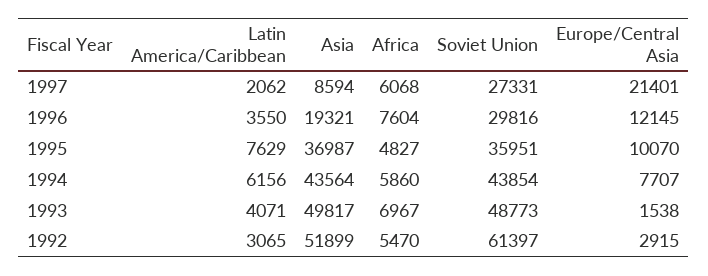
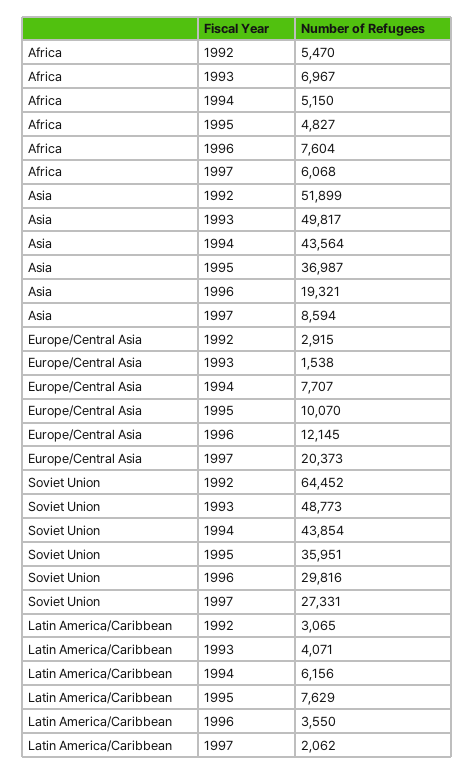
  {
    "Latin America/Caribbean": {
      "1997": 2062,
      "1996": 3550,
      "1995": 7629,
      "1994": 6156,
      "1993": 4071,
      "1992": 3065
    },
    "Asia": {
      "1997": 8594,
      "1996": 19321,
      "1995": 36987,
      "1994": 43564,
      "1993": 49817,
      "1992": 51899
    },
    "Africa": {
      "1997": 6068,
      "1996": 7604,
      "1995": 4827,
-     "1994": 5860,
+     "1994": 5150,
      "1993": 6967,
      "1992": 5470
    },
    "Soviet Union": {
      "1997": 27331,
      "1996": 29816,
      "1995": 35951,
      "1994": 43854,
      "1993": 48773,
-     "1992": 61397
+     "1992": 64452
    },
    "Europe/Central Asia": {
-     "1997": 21401,
+     "1997": 20373,
      "1996": 12145,
      "1995": 10070,
      "1994": 7707,
      "1993": 1538,
      "1992": 2915
    }
  }

